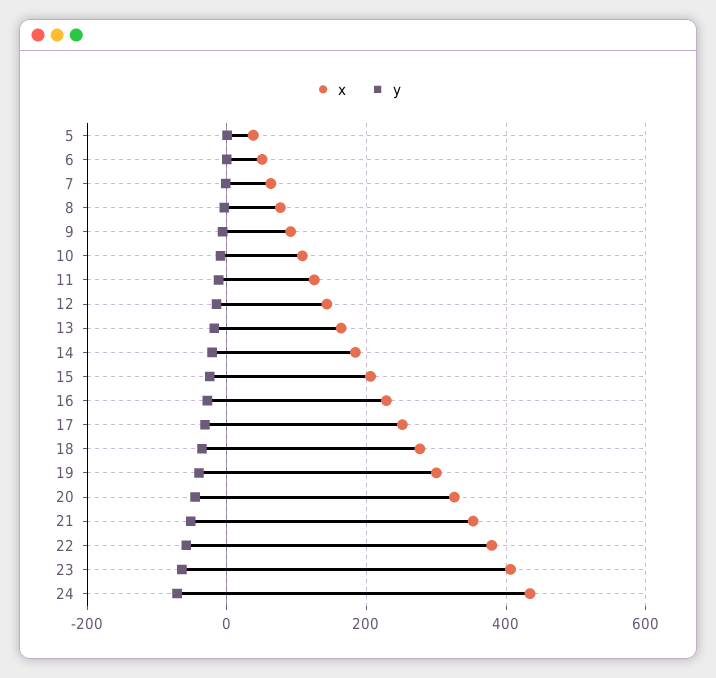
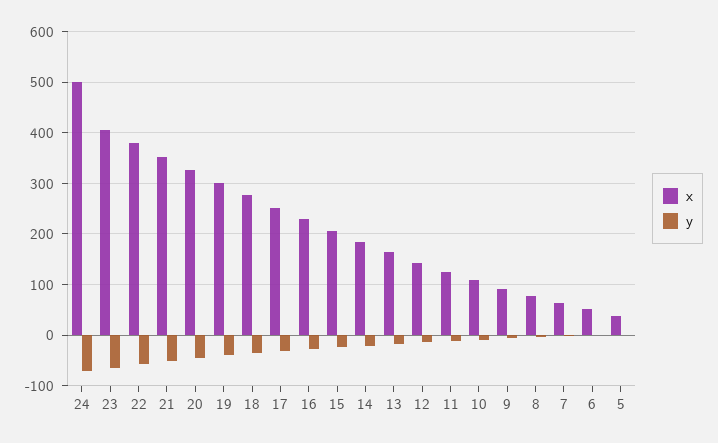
  {
    "x": {
      "5": 40,
      "6": 60,
      "7": 60,
      "8": 80,
      "9": 100,
      "10": 100,
      "11": 120,
      "12": 140,
      "13": 160,
      "14": 180,
      "15": 200,
      "16": 220,
      "17": 260,
      "18": 280,
      "19": 300,
      "20": 320,
      "21": 360,
      "22": 380,
      "23": 400,
-     "24": 440
+     "24": 500
    },
    "y": {
      "5": 0,
      "6": 0,
      "7": 0,
      "8": 0,
      "9": 0,
      "10": 0,
      "11": -20,
      "12": -20,
      "13": -20,
      "14": -20,
      "15": -20,
      "16": -20,
      "17": -40,
      "18": -40,
      "19": -40,
      "20": -40,
      "21": -60,
      "22": -60,
      "23": -60,
      "24": -80
    }
  }

